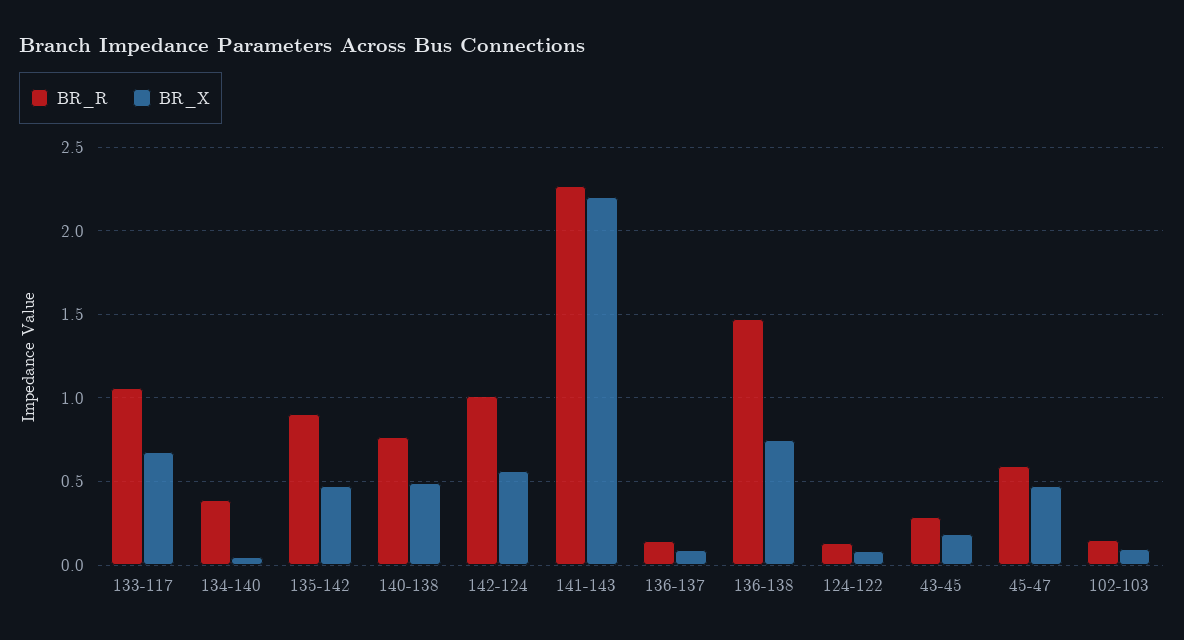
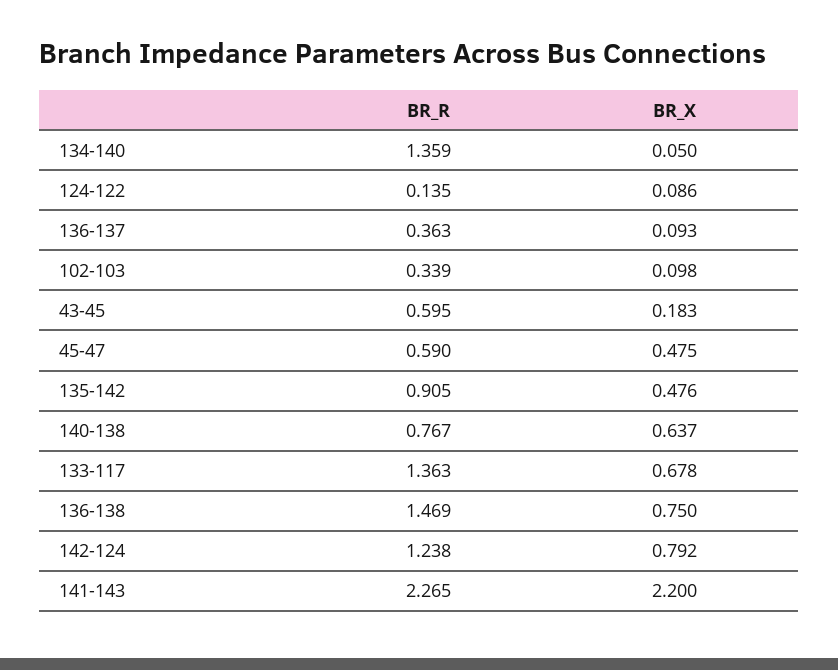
  {
    "BR_R": {
-     "133-117": 1.05,
+     "133-117": 1.363,
-     "134-140": 0.4,
+     "134-140": 1.359,
      "135-142": 0.905,
      "140-138": 0.767,
-     "142-124": 1,
+     "142-124": 1.238,
      "141-143": 2.265,
-     "136-137": 0.15,
+     "136-137": 0.363,
      "136-138": 1.469,
      "124-122": 0.135,
-     "43-45": 0.3,
+     "43-45": 0.595,
      "45-47": 0.59,
-     "102-103": 0.15
+     "102-103": 0.339
    },
    "BR_X": {
      "133-117": 0.678,
      "134-140": 0.05,
      "135-142": 0.476,
-     "140-138": 0.5,
+     "140-138": 0.637,
-     "142-124": 0.55,
+     "142-124": 0.792,
      "141-143": 2.2,
      "136-137": 0.093,
      "136-138": 0.75,
      "124-122": 0.086,
      "43-45": 0.183,
      "45-47": 0.475,
      "102-103": 0.098
    }
  }

